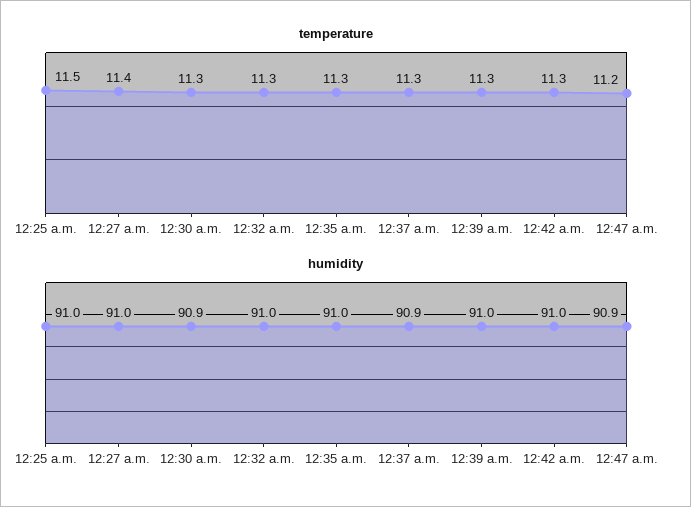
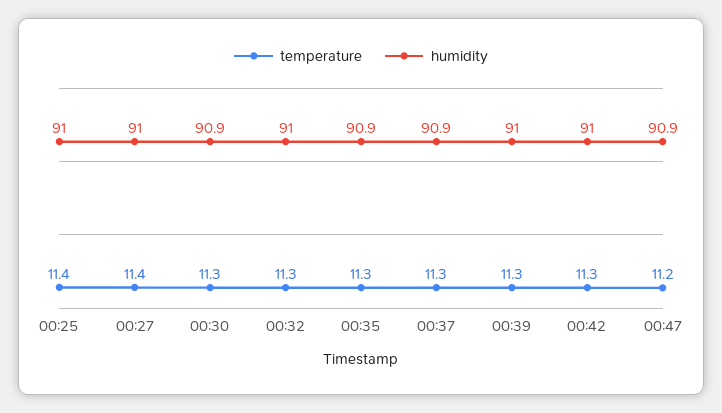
  {
    "temperature": {
-     "12:25 a.m.": 11.5,
+     "12:25 a.m.": 11.4,
      "12:27 a.m.": 11.4,
      "12:30 a.m.": 11.3,
      "12:32 a.m.": 11.3,
      "12:35 a.m.": 11.3,
      "12:37 a.m.": 11.3,
      "12:39 a.m.": 11.3,
      "12:42 a.m.": 11.3,
      "12:47 a.m.": 11.2
    },
    "humidity": {
      "12:25 a.m.": 91,
      "12:27 a.m.": 91,
      "12:30 a.m.": 90.9,
      "12:32 a.m.": 91,
-     "12:35 a.m.": 91,
+     "12:35 a.m.": 90.9,
      "12:37 a.m.": 90.9,
      "12:39 a.m.": 91,
      "12:42 a.m.": 91,
      "12:47 a.m.": 90.9
    }
  }

